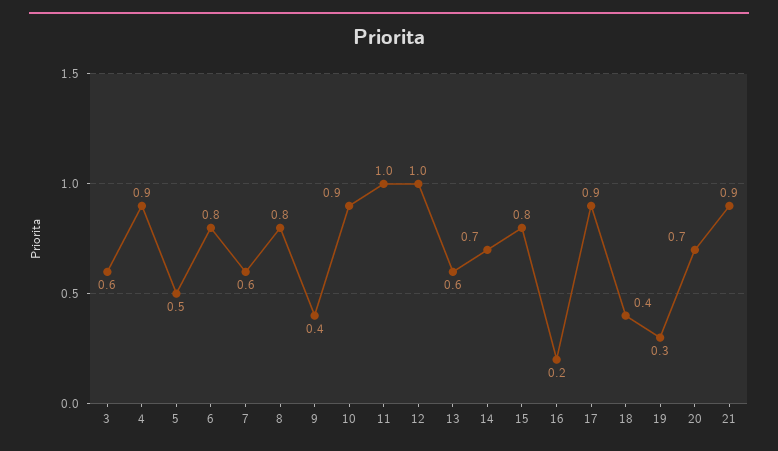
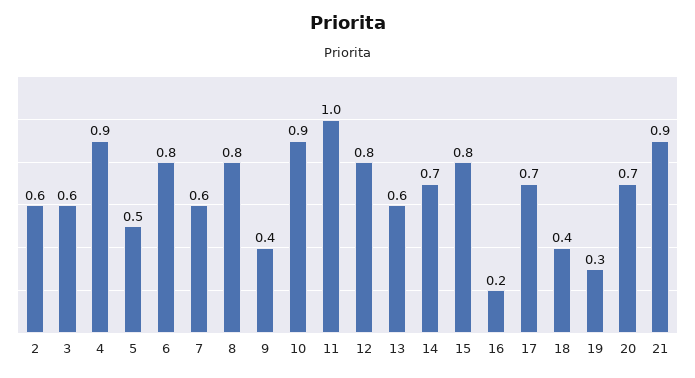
  {
    "3": 0.6,
    "4": 0.9,
    "5": 0.5,
    "6": 0.8,
    "7": 0.6,
    "8": 0.8,
    "9": 0.4,
    "10": 0.9,
    "11": 1,
-   "12": 1,
+   "12": 0.8,
    "13": 0.6,
    "14": 0.7,
    "15": 0.8,
    "16": 0.2,
-   "17": 0.9,
+   "17": 0.7,
    "18": 0.4,
    "19": 0.3,
    "20": 0.7,
-   "21": 0.9
+   "21": 0.9,
+   "2": 0.6
  }

